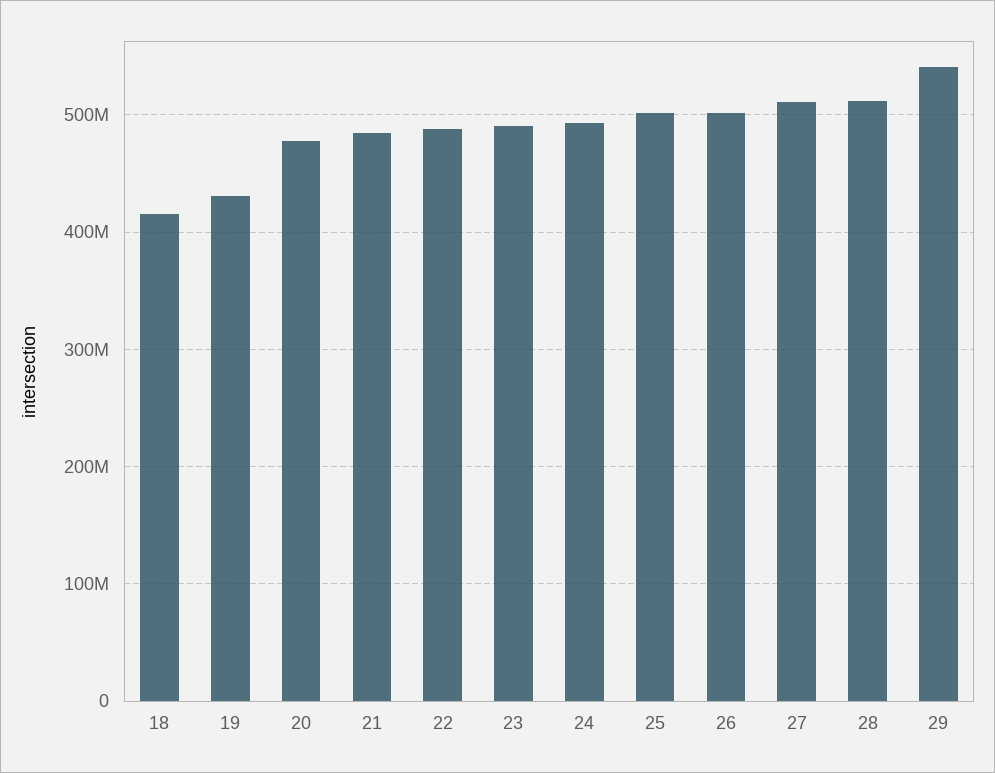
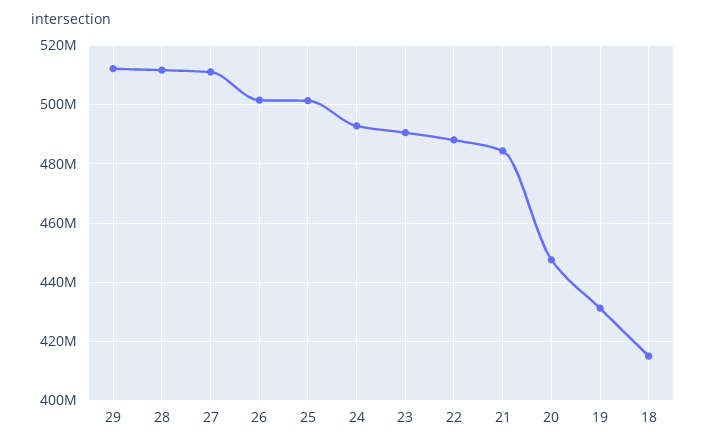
  {
    "18": 415000000,
    "19": 430000000,
-   "20": 480000000,
+   "20": 447500000,
    "21": 485000000,
    "22": 487500000,
    "23": 490000000,
    "24": 492500000,
    "25": 502500000,
    "26": 502500000,
    "27": 510000000,
    "28": 512500000,
-   "29": 540000000
+   "29": 512500000
  }

